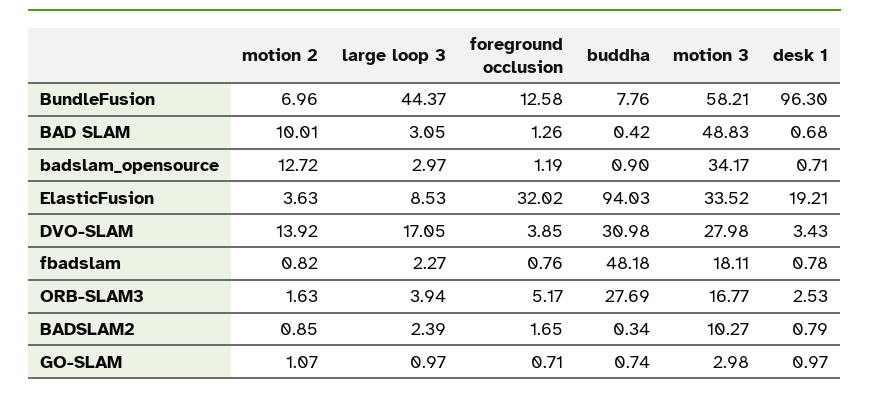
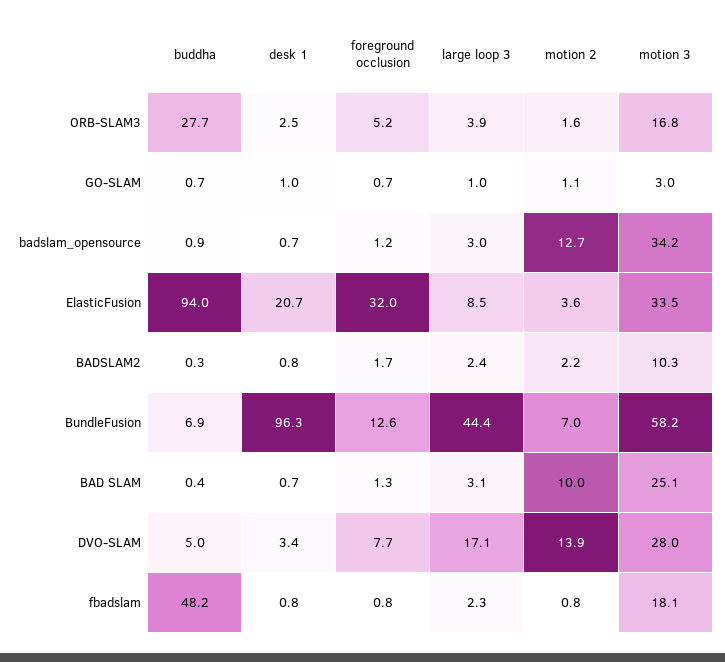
  {
    "motion 2": {
      "BundleFusion": 6.96,
      "BAD SLAM": 10.01,
      "badslam_opensource": 12.72,
      "ElasticFusion": 3.63,
      "DVO-SLAM": 13.92,
      "fbadslam": 0.82,
      "ORB-SLAM3": 1.63,
-     "BADSLAM2": 0.85,
+     "BADSLAM2": 2.2,
      "GO-SLAM": 1.07
    },
    "large loop 3": {
      "BundleFusion": 44.37,
      "BAD SLAM": 3.05,
      "badslam_opensource": 2.97,
      "ElasticFusion": 8.53,
      "DVO-SLAM": 17.05,
      "fbadslam": 2.27,
      "ORB-SLAM3": 3.94,
      "BADSLAM2": 2.39,
      "GO-SLAM": 0.97
    },
    "foreground occlusion": {
      "BundleFusion": 12.58,
      "BAD SLAM": 1.26,
      "badslam_opensource": 1.19,
      "ElasticFusion": 32.02,
-     "DVO-SLAM": 3.85,
+     "DVO-SLAM": 7.7,
      "fbadslam": 0.76,
      "ORB-SLAM3": 5.17,
      "BADSLAM2": 1.65,
      "GO-SLAM": 0.71
    },
    "buddha": {
-     "BundleFusion": 7.76,
+     "BundleFusion": 6.9,
      "BAD SLAM": 0.42,
      "badslam_opensource": 0.9,
      "ElasticFusion": 94.03,
-     "DVO-SLAM": 30.98,
+     "DVO-SLAM": 5,
      "fbadslam": 48.18,
      "ORB-SLAM3": 27.69,
      "BADSLAM2": 0.34,
      "GO-SLAM": 0.74
    },
    "motion 3": {
      "BundleFusion": 58.21,
-     "BAD SLAM": 48.83,
+     "BAD SLAM": 25.1,
      "badslam_opensource": 34.17,
      "ElasticFusion": 33.52,
      "DVO-SLAM": 27.98,
      "fbadslam": 18.11,
      "ORB-SLAM3": 16.77,
      "BADSLAM2": 10.27,
      "GO-SLAM": 2.98
    },
    "desk 1": {
      "BundleFusion": 96.3,
      "BAD SLAM": 0.68,
      "badslam_opensource": 0.71,
-     "ElasticFusion": 19.21,
+     "ElasticFusion": 20.7,
      "DVO-SLAM": 3.43,
      "fbadslam": 0.78,
      "ORB-SLAM3": 2.53,
      "BADSLAM2": 0.79,
      "GO-SLAM": 0.97
    }
  }

